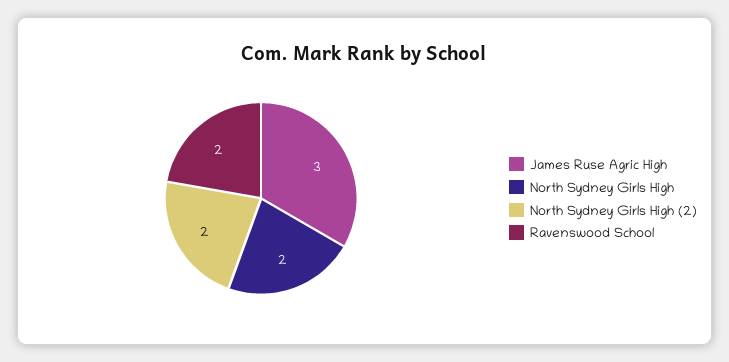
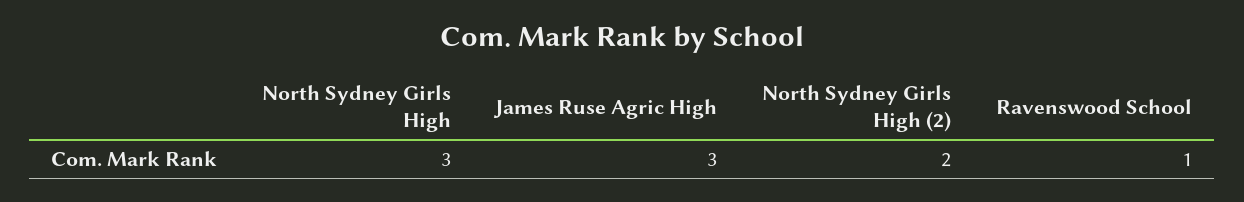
  {
    "James Ruse Agric High": 3,
-   "North Sydney Girls High": 2,
+   "North Sydney Girls High": 3,
    "North Sydney Girls High (2)": 2,
-   "Ravenswood School": 2
+   "Ravenswood School": 1
  }

